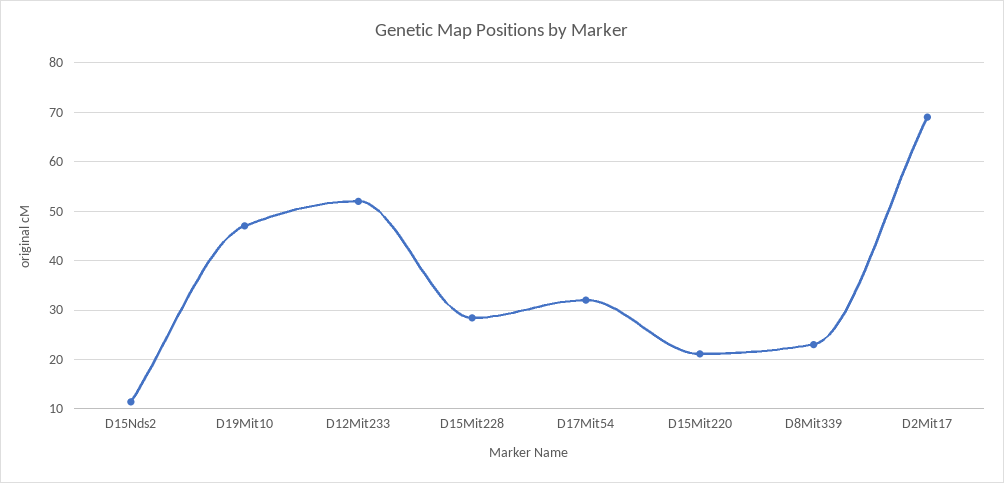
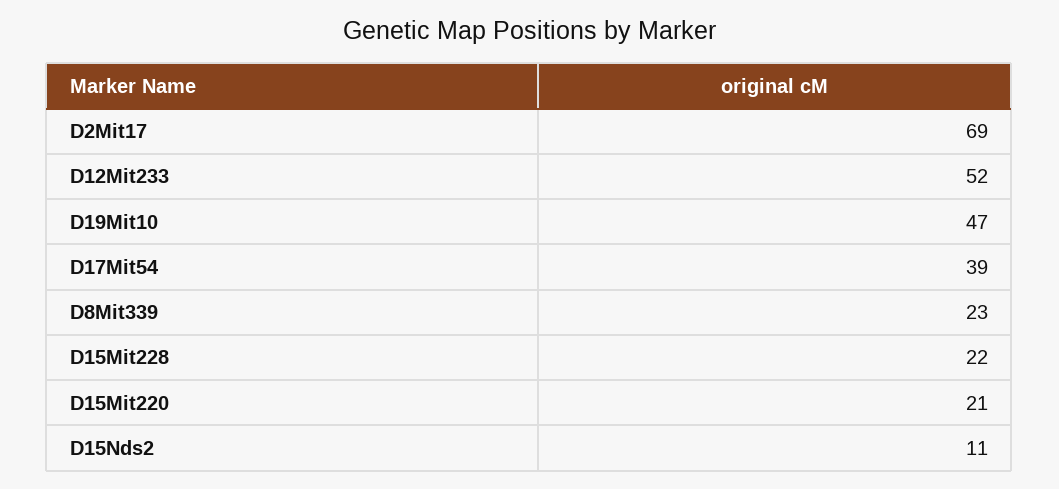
  {
    "D15Nds2": 11,
    "D19Mit10": 47,
    "D12Mit233": 52,
-   "D15Mit228": 28,
+   "D15Mit228": 22,
-   "D17Mit54": 32,
+   "D17Mit54": 39,
    "D15Mit220": 21,
    "D8Mit339": 23,
    "D2Mit17": 69
  }

